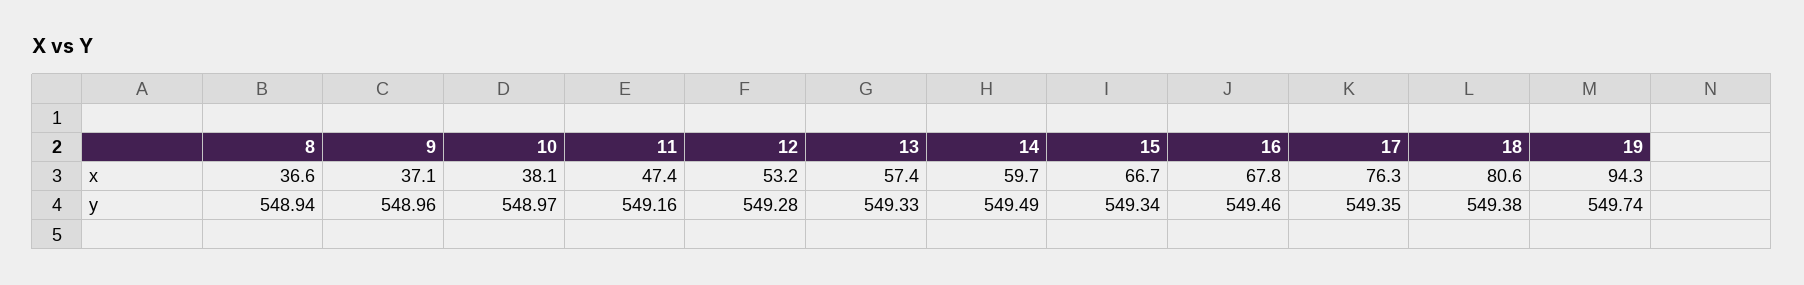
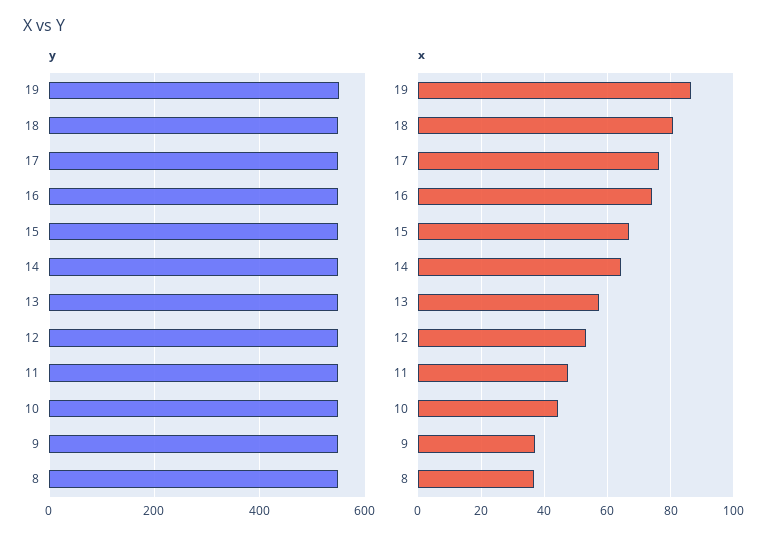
  {
    "x": {
      "8": 36.6,
      "9": 37.1,
-     "10": 38.1,
+     "10": 44,
      "11": 47.4,
      "12": 53.2,
      "13": 57.4,
-     "14": 59.7,
+     "14": 64,
      "15": 66.7,
-     "16": 67.8,
+     "16": 74,
      "17": 76.3,
      "18": 80.6,
-     "19": 94.3
+     "19": 86
    },
    "y": {
      "8": 548.94,
      "9": 548.96,
      "10": 548.97,
      "11": 549.16,
      "12": 549.28,
      "13": 549.33,
      "14": 549.49,
      "15": 549.34,
      "16": 549.46,
      "17": 549.35,
      "18": 549.38,
      "19": 549.74
    }
  }

